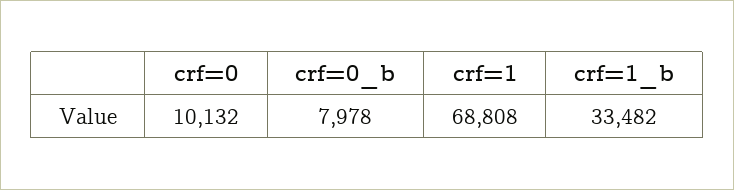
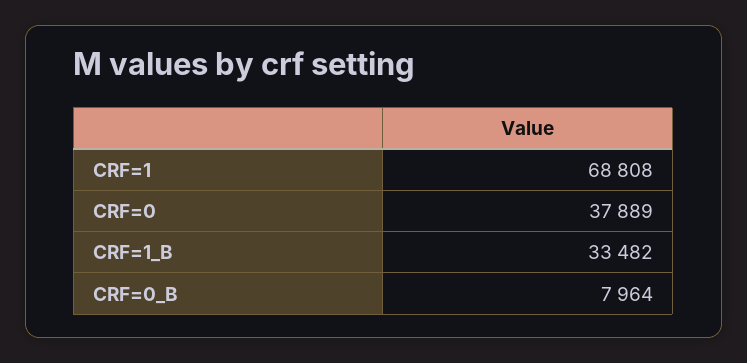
  {
-   "crf=0": 10132,
+   "crf=0": 37889,
-   "crf=0_b": 7978,
+   "crf=0_b": 7964,
    "crf=1": 68808,
    "crf=1_b": 33482
  }

